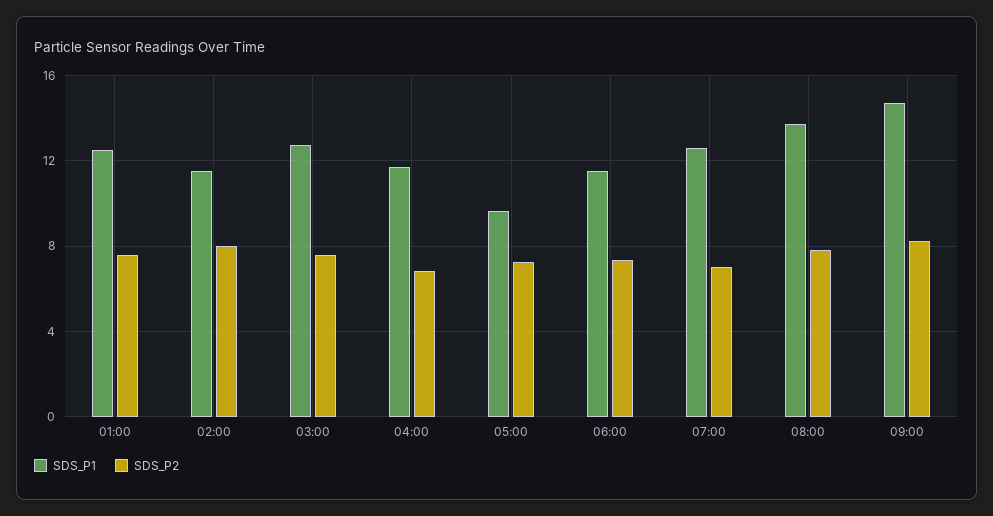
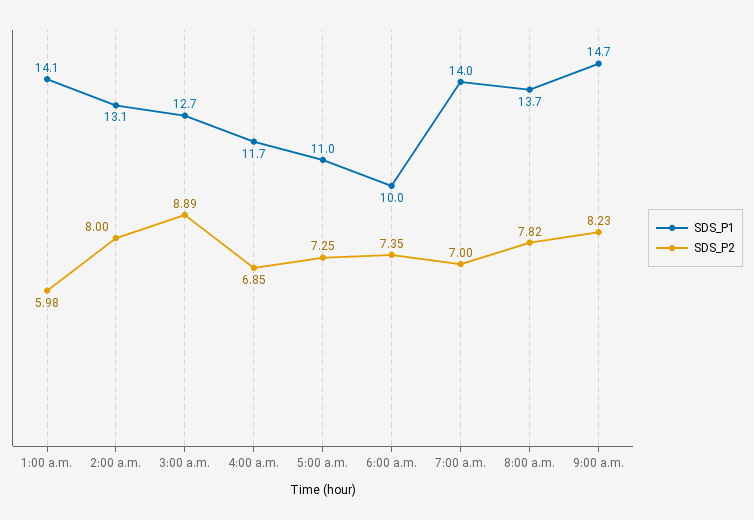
  {
    "SDS_P1": {
-     "01:00": 12.5,
+     "01:00": 14.1,
-     "02:00": 11.5,
+     "02:00": 13.1,
      "03:00": 12.7,
      "04:00": 11.7,
-     "05:00": 9.5,
+     "05:00": 11,
-     "06:00": 11.5,
+     "06:00": 10,
-     "07:00": 12.5,
+     "07:00": 14,
      "08:00": 13.7,
      "09:00": 14.7
    },
    "SDS_P2": {
-     "01:00": 7.5,
+     "01:00": 5.98,
      "02:00": 8,
-     "03:00": 7.5,
+     "03:00": 8.89,
      "04:00": 6.85,
      "05:00": 7.25,
      "06:00": 7.35,
      "07:00": 7,
      "08:00": 7.82,
      "09:00": 8.23
    }
  }

